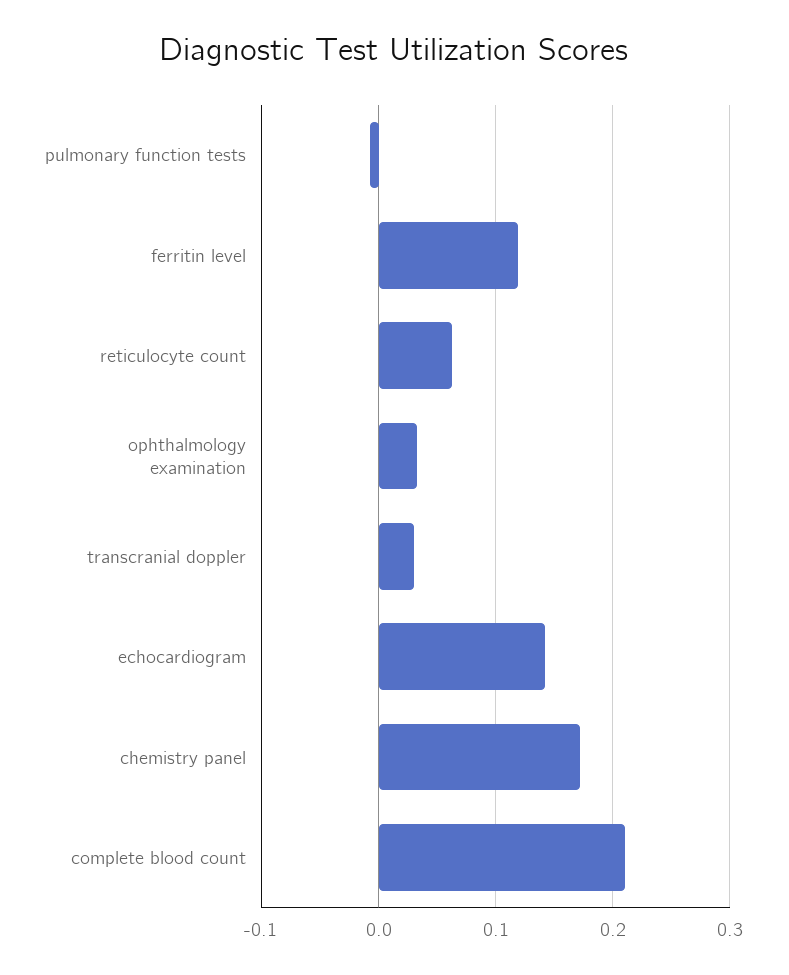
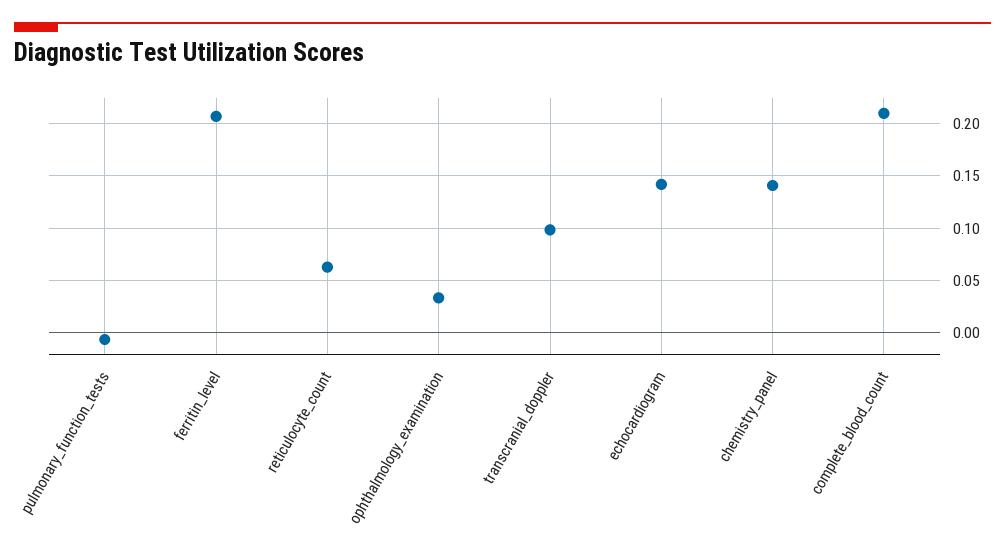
  {
    "pulmonary function tests": -0.01,
-   "ferritin level": 0.12,
+   "ferritin level": 0.21,
    "reticulocyte count": 0.06,
    "ophthalmology examination": 0.03,
-   "transcranial doppler": 0.03,
+   "transcranial doppler": 0.1,
    "echocardiogram": 0.14,
-   "chemistry panel": 0.17,
+   "chemistry panel": 0.14,
    "complete blood count": 0.21
  }

